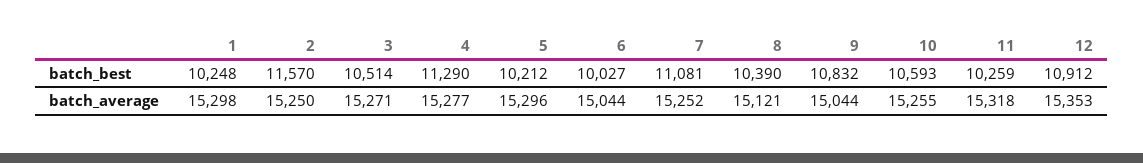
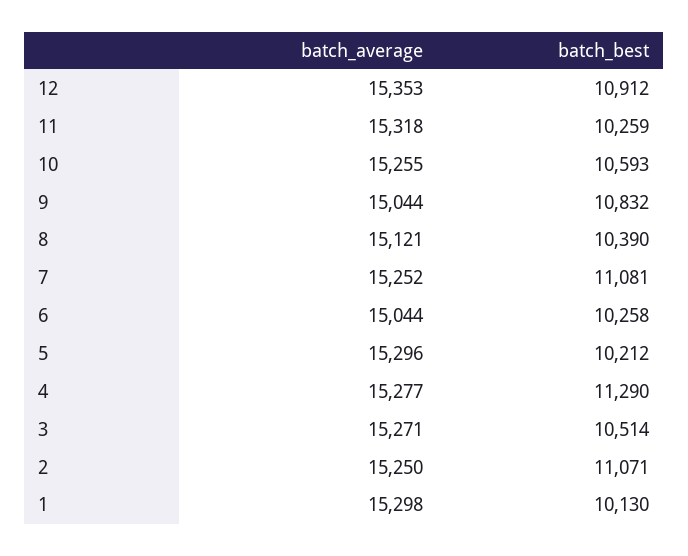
  {
    "1": {
-     "batch_best": 10248,
+     "batch_best": 10130,
      "batch_average": 15298
    },
    "2": {
-     "batch_best": 11570,
+     "batch_best": 11071,
      "batch_average": 15250
    },
    "3": {
      "batch_best": 10514,
      "batch_average": 15271
    },
    "4": {
      "batch_best": 11290,
      "batch_average": 15277
    },
    "5": {
      "batch_best": 10212,
      "batch_average": 15296
    },
    "6": {
-     "batch_best": 10027,
+     "batch_best": 10258,
      "batch_average": 15044
    },
    "7": {
      "batch_best": 11081,
      "batch_average": 15252
    },
    "8": {
      "batch_best": 10390,
      "batch_average": 15121
    },
    "9": {
      "batch_best": 10832,
      "batch_average": 15044
    },
    "10": {
      "batch_best": 10593,
      "batch_average": 15255
    },
    "11": {
      "batch_best": 10259,
      "batch_average": 15318
    },
    "12": {
      "batch_best": 10912,
      "batch_average": 15353
    }
  }

